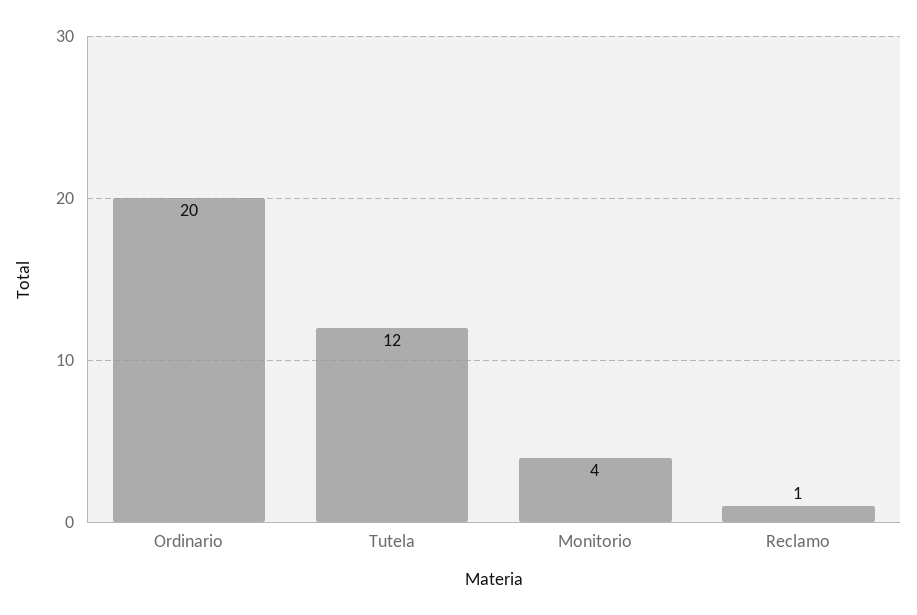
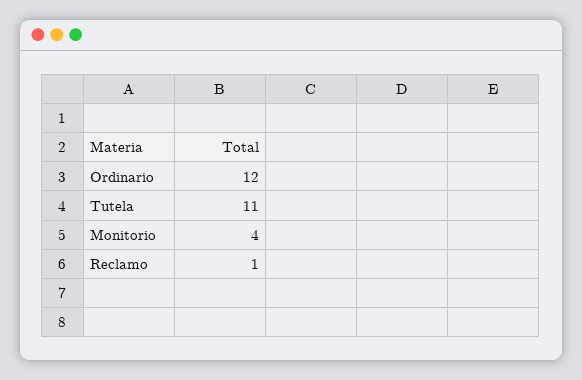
  {
-   "Ordinario": 20,
+   "Ordinario": 12,
-   "Tutela": 12,
+   "Tutela": 11,
    "Monitorio": 4,
    "Reclamo": 1
  }

